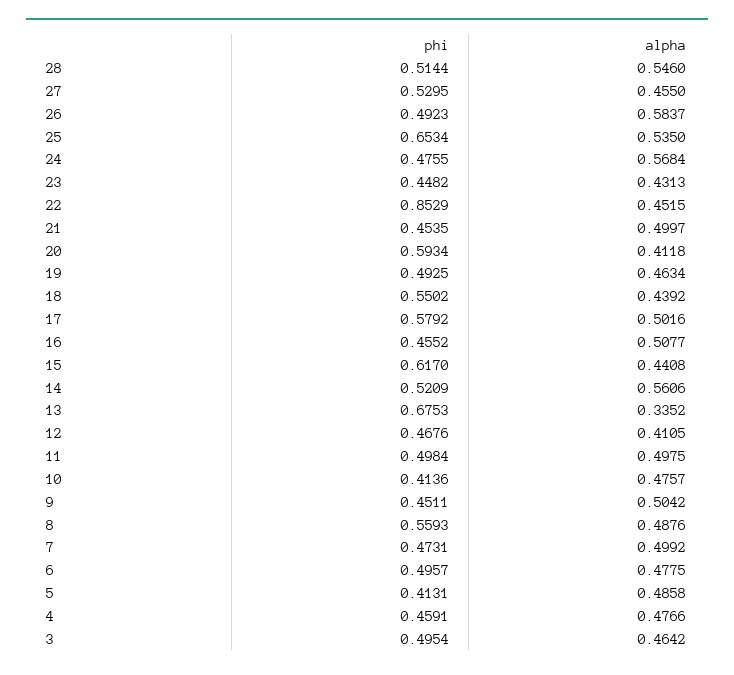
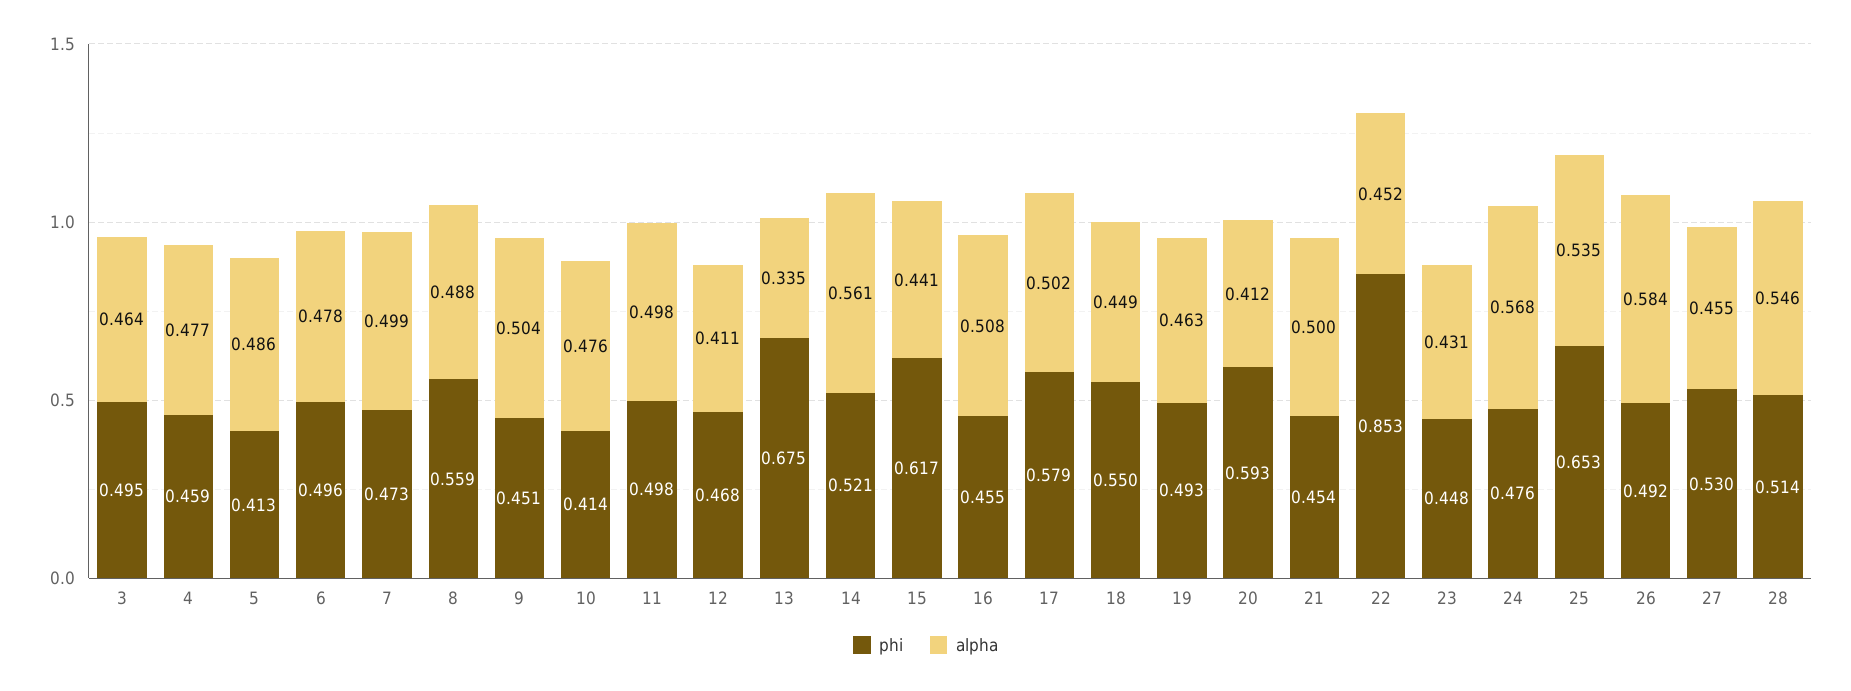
  {
    "phi": {
      "28": 0.5144,
      "27": 0.5295,
      "26": 0.4923,
      "25": 0.6534,
      "24": 0.4755,
      "23": 0.4482,
      "22": 0.8529,
      "21": 0.4535,
      "20": 0.5934,
      "19": 0.4925,
      "18": 0.5502,
      "17": 0.5792,
      "16": 0.4552,
      "15": 0.617,
      "14": 0.5209,
      "13": 0.6753,
      "12": 0.4676,
      "11": 0.4984,
      "10": 0.4136,
      "9": 0.4511,
      "8": 0.5593,
      "7": 0.4731,
      "6": 0.4957,
      "5": 0.4131,
      "4": 0.4591,
      "3": 0.4954
    },
    "alpha": {
      "28": 0.546,
      "27": 0.455,
      "26": 0.5837,
      "25": 0.535,
      "24": 0.5684,
      "23": 0.4313,
      "22": 0.4515,
      "21": 0.4997,
      "20": 0.4118,
      "19": 0.4634,
-     "18": 0.4392,
+     "18": 0.449,
      "17": 0.5016,
      "16": 0.5077,
      "15": 0.4408,
      "14": 0.5606,
      "13": 0.3352,
      "12": 0.4105,
      "11": 0.4975,
      "10": 0.4757,
      "9": 0.5042,
      "8": 0.4876,
      "7": 0.4992,
      "6": 0.4775,
      "5": 0.4858,
      "4": 0.4766,
      "3": 0.4642
    }
  }

